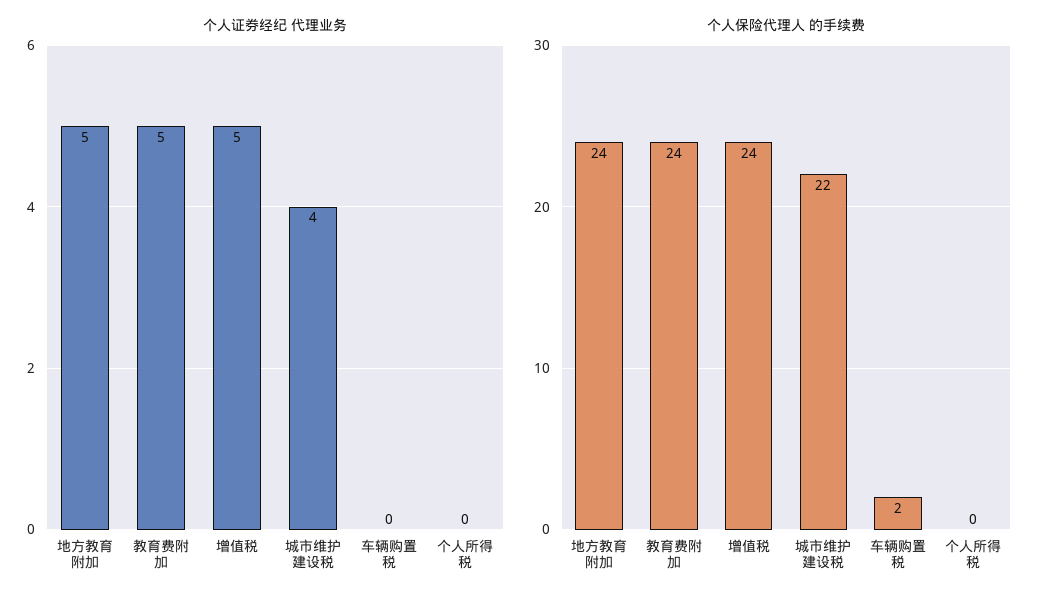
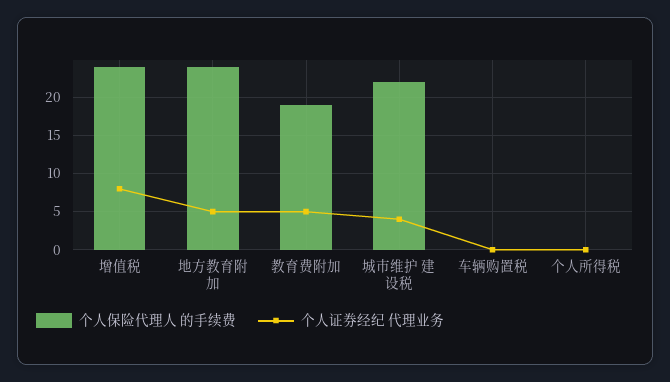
  {
    "个人证券经纪 代理业务": {
      "地方教育附加": 5,
      "教育费附加": 5,
-     "增值税": 5,
+     "增值税": 8,
      "城市维护 建设税": 4,
      "车辆购置税": 0,
      "个人所得税": 0
    },
    "个人保险代理人 的手续费": {
      "地方教育附加": 24,
-     "教育费附加": 24,
+     "教育费附加": 19,
      "增值税": 24,
      "城市维护 建设税": 22,
-     "车辆购置税": 2,
+     "车辆购置税": 0,
      "个人所得税": 0
    }
  }

